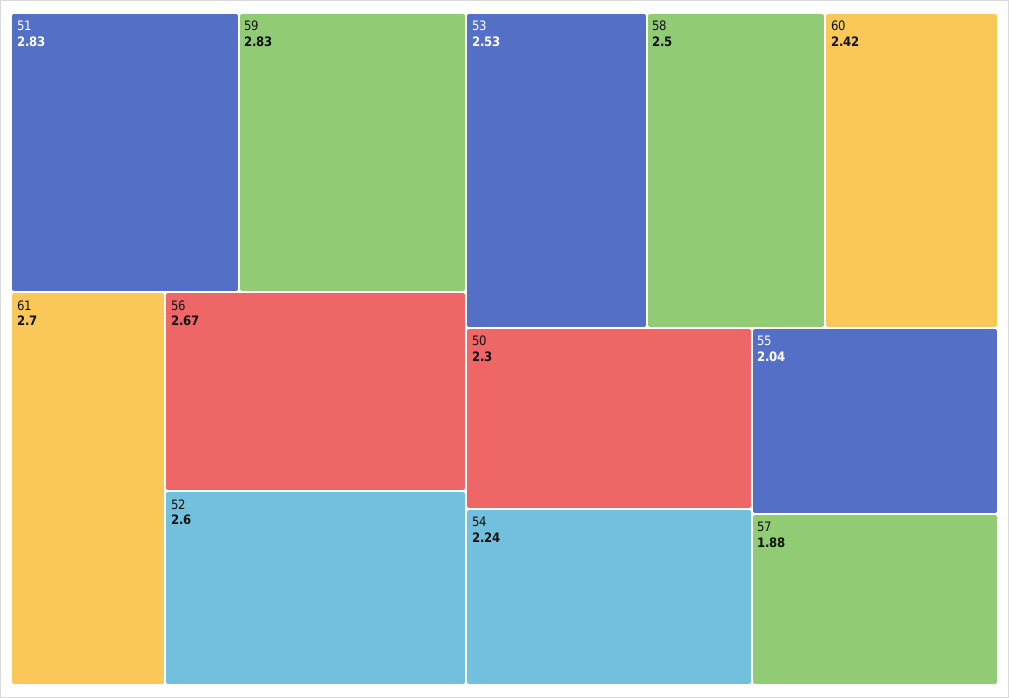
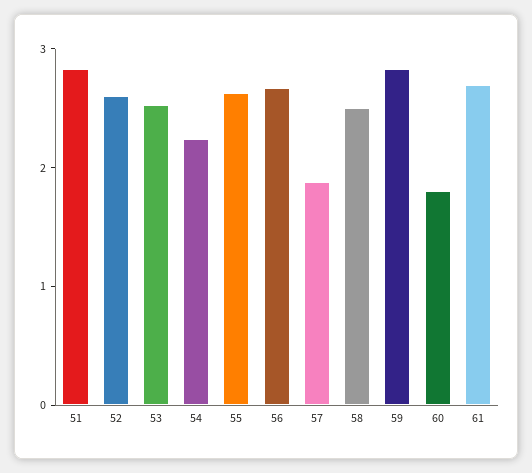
  {
    "51": 2.83,
    "59": 2.83,
    "61": 2.7,
    "56": 2.67,
    "52": 2.6,
    "53": 2.53,
    "58": 2.5,
-   "60": 2.42,
+   "60": 1.8,
-   "50": 2.3,
    "54": 2.24,
-   "55": 2.04,
+   "55": 2.6,
    "57": 1.88
  }

